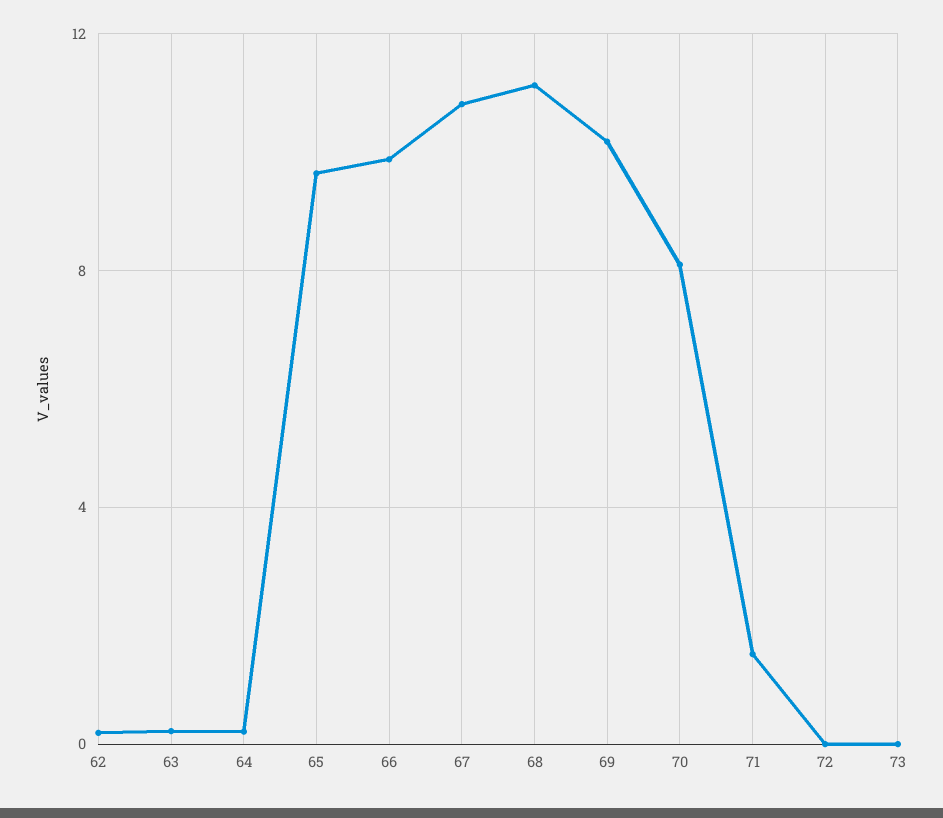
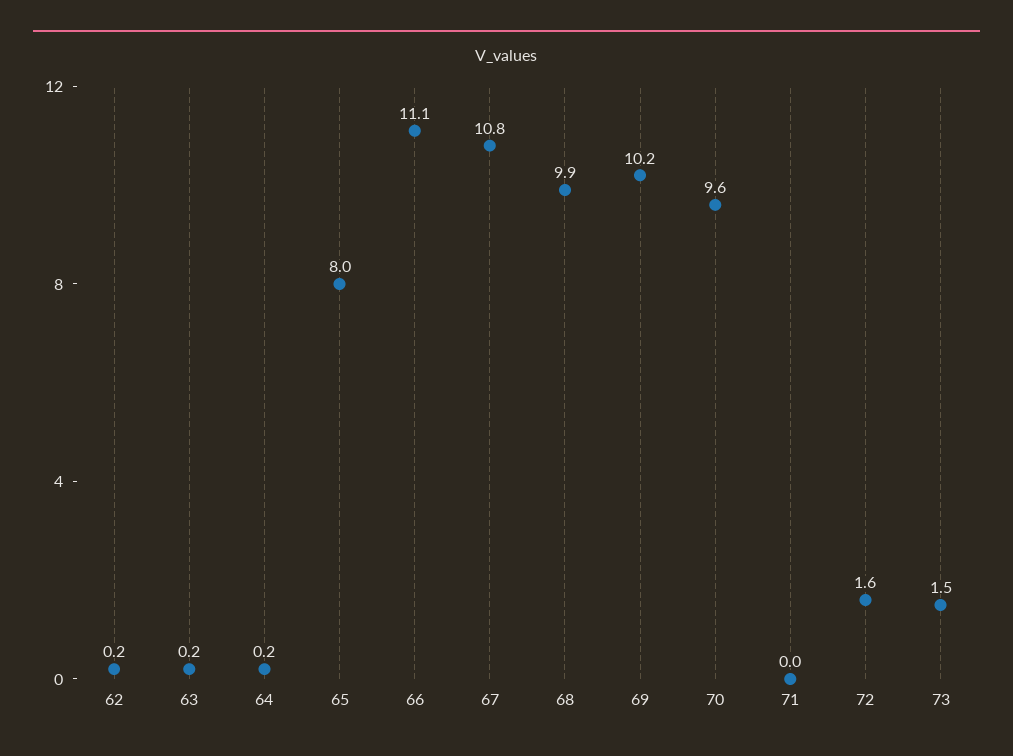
  {
    "62": 0.2,
    "63": 0.2,
    "64": 0.2,
-   "65": 9.5,
+   "65": 8,
-   "66": 10,
+   "66": 11.1,
    "67": 10.8,
-   "68": 11,
+   "68": 9.9,
    "69": 10.2,
-   "70": 8,
+   "70": 9.6,
-   "71": 1.5,
+   "71": 0,
-   "72": 0,
+   "72": 1.6,
-   "73": 0
+   "73": 1.5
  }

